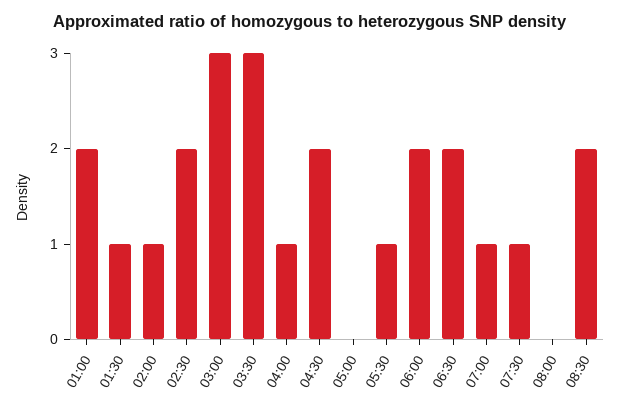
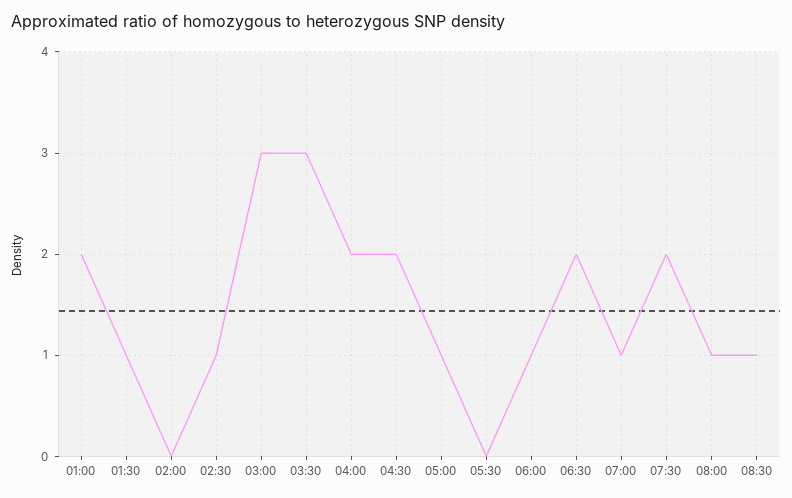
  {
    "01:00": 2,
    "01:30": 1,
-   "02:00": 1,
+   "02:00": 0,
-   "02:30": 2,
+   "02:30": 1,
    "03:00": 3,
    "03:30": 3,
-   "04:00": 1,
+   "04:00": 2,
    "04:30": 2,
-   "05:00": 0,
+   "05:00": 1,
-   "05:30": 1,
+   "05:30": 0,
-   "06:00": 2,
+   "06:00": 1,
    "06:30": 2,
    "07:00": 1,
-   "07:30": 1,
+   "07:30": 2,
-   "08:00": 0,
+   "08:00": 1,
-   "08:30": 2
+   "08:30": 1
  }

